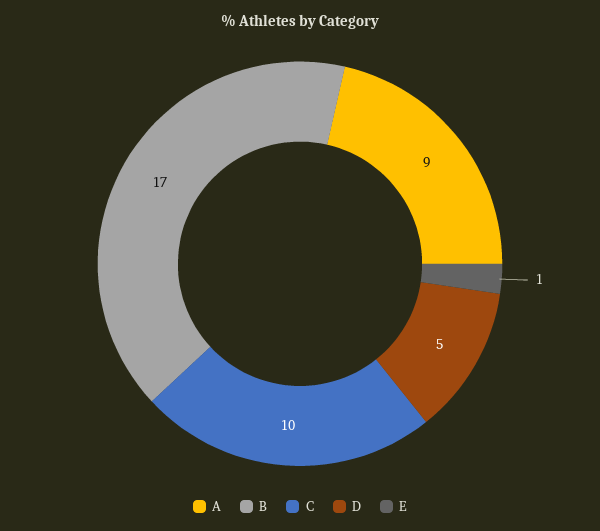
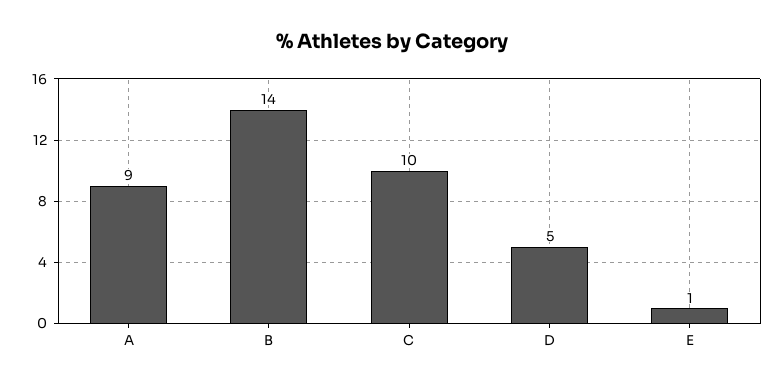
  {
    "A": 9,
-   "B": 17,
+   "B": 14,
    "C": 10,
    "D": 5,
    "E": 1
  }

